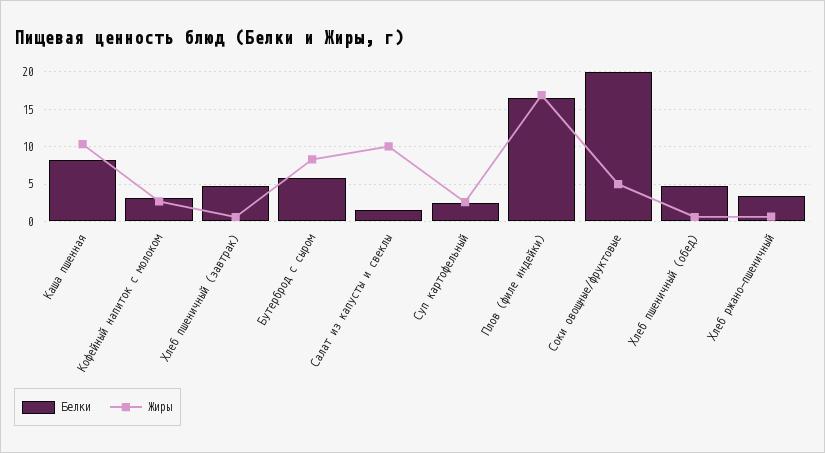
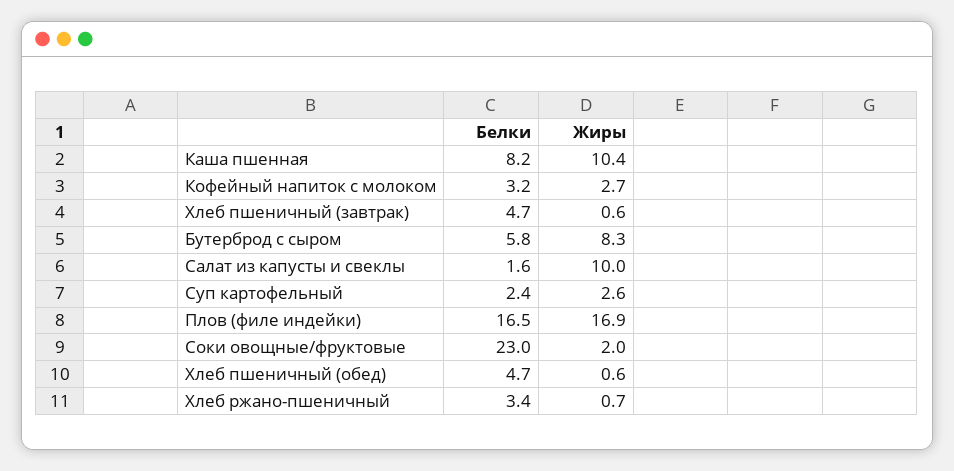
  {
    "Белки": {
      "Каша пшенная": 8.2,
      "Кофейный напиток с молоком": 3.2,
      "Хлеб пшеничный (завтрак)": 4.7,
      "Бутерброд с сыром": 5.8,
      "Салат из капусты и свеклы": 1.6,
      "Суп картофельный": 2.4,
      "Плов (филе индейки)": 16.5,
-     "Соки овощные/фруктовые": 20,
+     "Соки овощные/фруктовые": 23,
      "Хлеб пшеничный (обед)": 4.7,
      "Хлеб ржано-пшеничный": 3.4
    },
    "Жиры": {
      "Каша пшенная": 10.4,
      "Кофейный напиток с молоком": 2.7,
      "Хлеб пшеничный (завтрак)": 0.6,
      "Бутерброд с сыром": 8.3,
      "Салат из капусты и свеклы": 10,
      "Суп картофельный": 2.6,
      "Плов (филе индейки)": 16.9,
-     "Соки овощные/фруктовые": 5,
+     "Соки овощные/фруктовые": 2,
      "Хлеб пшеничный (обед)": 0.6,
      "Хлеб ржано-пшеничный": 0.7
    }
  }

